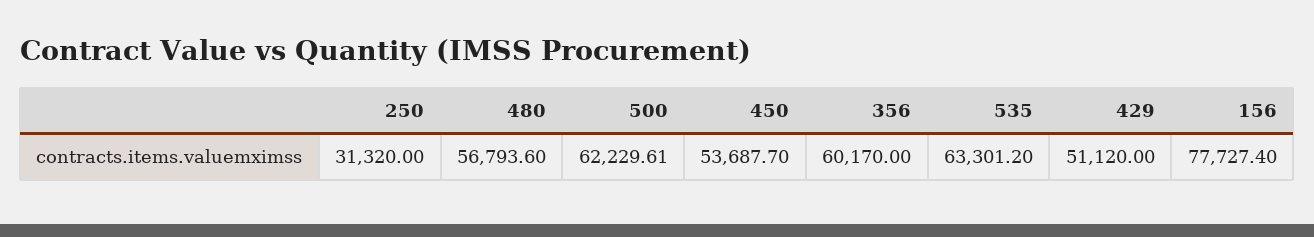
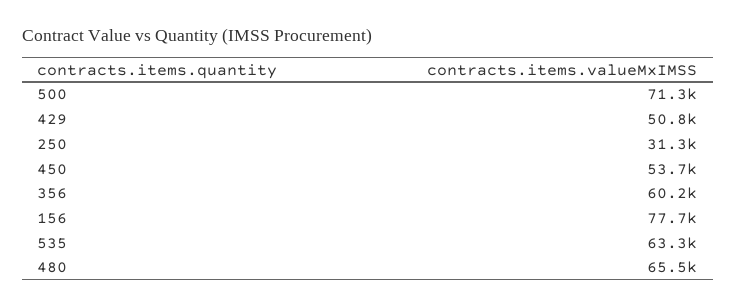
  {
    "250": 31320,
-   "480": 56793.6,
+   "480": 65500,
-   "500": 62229.61,
+   "500": 71300,
    "450": 53687.7,
    "356": 60170,
    "535": 63301.2,
-   "429": 51120,
+   "429": 50800,
    "156": 77727.4
  }

